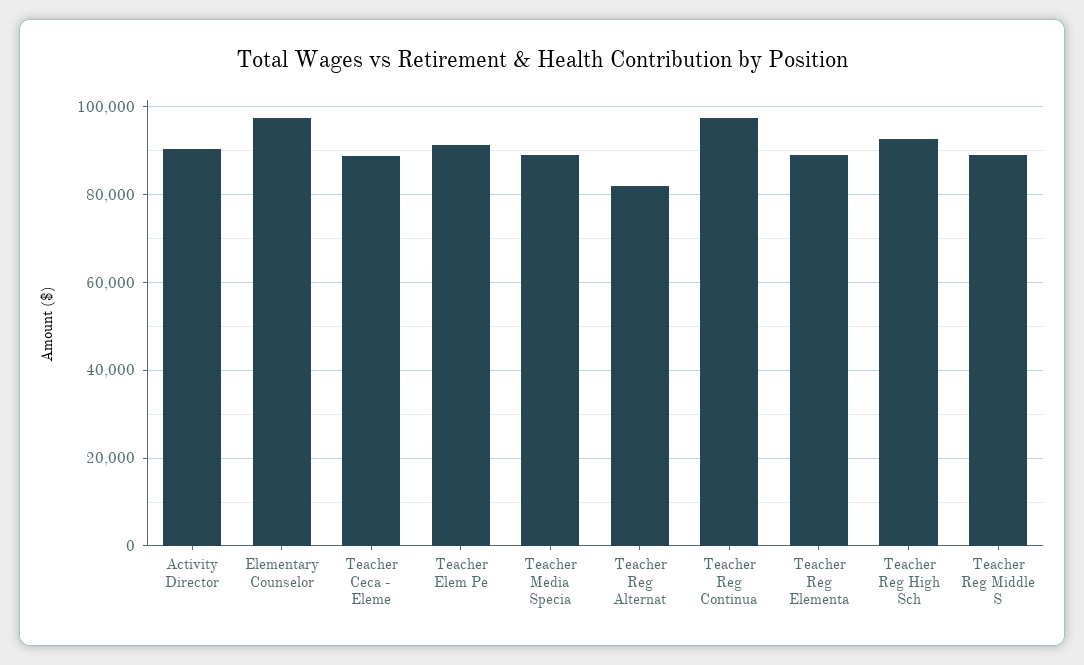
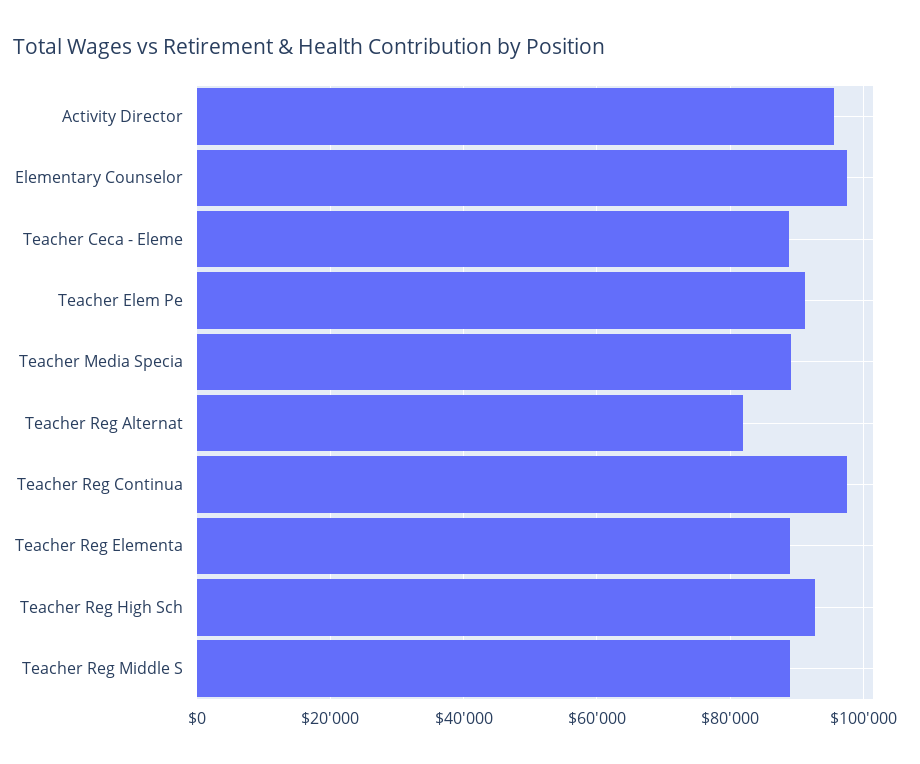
  {
-   "Activity Director": 90000,
+   "Activity Director": 96000,
    "Elementary Counselor": 98000,
    "Teacher Ceca - Eleme": 88000,
    "Teacher Elem Pe": 92000,
    "Teacher Media Specia": 90000,
    "Teacher Reg Alternat": 82000,
    "Teacher Reg Continua": 98000,
    "Teacher Reg Elementa": 88000,
    "Teacher Reg High Sch": 92000,
    "Teacher Reg Middle S": 88000
  }

